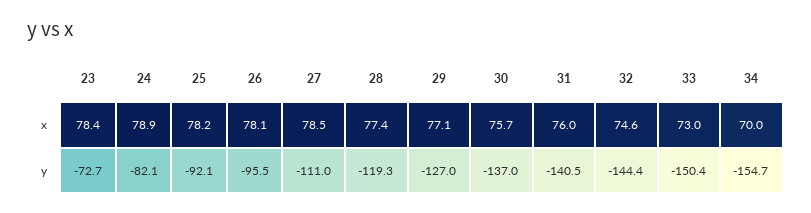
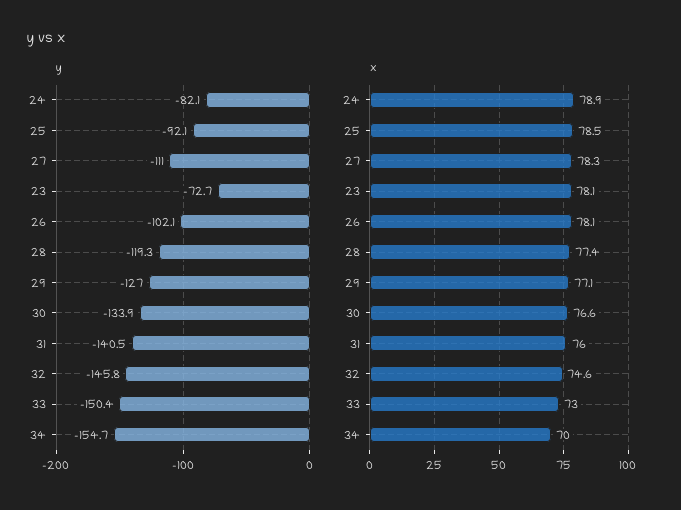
  {
    "x": {
-     "23": 78.4,
+     "23": 78.1,
      "24": 78.9,
-     "25": 78.2,
+     "25": 78.5,
      "26": 78.1,
-     "27": 78.5,
+     "27": 78.3,
      "28": 77.4,
      "29": 77.1,
-     "30": 75.7,
+     "30": 76.6,
      "31": 76,
      "32": 74.6,
      "33": 73,
      "34": 70
    },
    "y": {
      "23": -72.7,
      "24": -82.1,
      "25": -92.1,
-     "26": -95.5,
+     "26": -102.1,
      "27": -111,
      "28": -119.3,
      "29": -127,
-     "30": -137,
+     "30": -133.9,
      "31": -140.5,
-     "32": -144.4,
+     "32": -145.8,
      "33": -150.4,
      "34": -154.7
    }
  }

